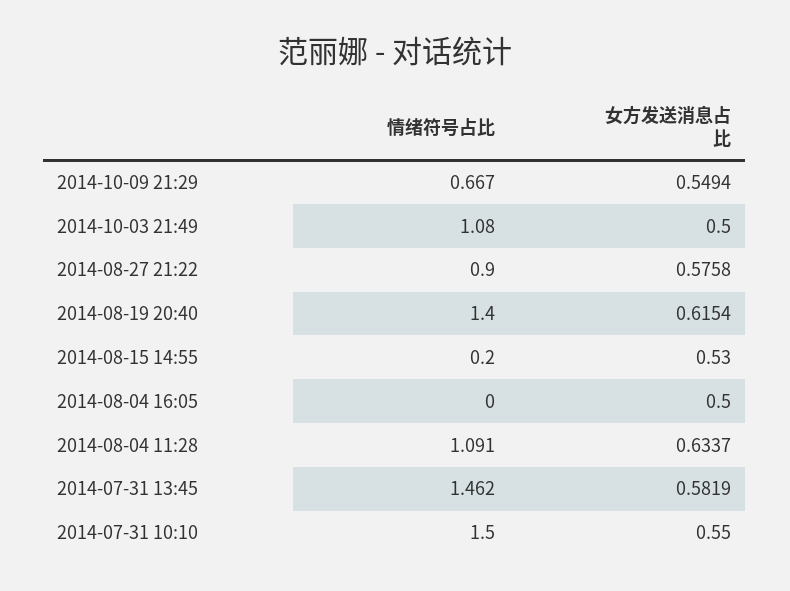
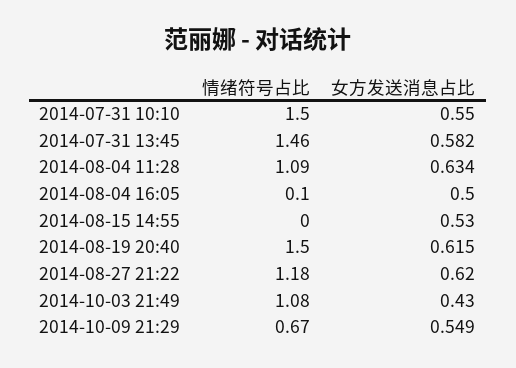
  {
    "情绪符号占比": {
      "2014-10-09 21:29": 0.667,
      "2014-10-03 21:49": 1.08,
-     "2014-08-27 21:22": 0.9,
+     "2014-08-27 21:22": 1.18,
-     "2014-08-19 20:40": 1.4,
+     "2014-08-19 20:40": 1.5,
-     "2014-08-15 14:55": 0.2,
+     "2014-08-15 14:55": 0,
-     "2014-08-04 16:05": 0,
+     "2014-08-04 16:05": 0.1,
      "2014-08-04 11:28": 1.091,
      "2014-07-31 13:45": 1.462,
      "2014-07-31 10:10": 1.5
    },
    "女方发送消息占比": {
      "2014-10-09 21:29": 0.5494,
-     "2014-10-03 21:49": 0.5,
+     "2014-10-03 21:49": 0.43,
-     "2014-08-27 21:22": 0.5758,
+     "2014-08-27 21:22": 0.62,
      "2014-08-19 20:40": 0.6154,
      "2014-08-15 14:55": 0.53,
      "2014-08-04 16:05": 0.5,
      "2014-08-04 11:28": 0.6337,
      "2014-07-31 13:45": 0.5819,
      "2014-07-31 10:10": 0.55
    }
  }

